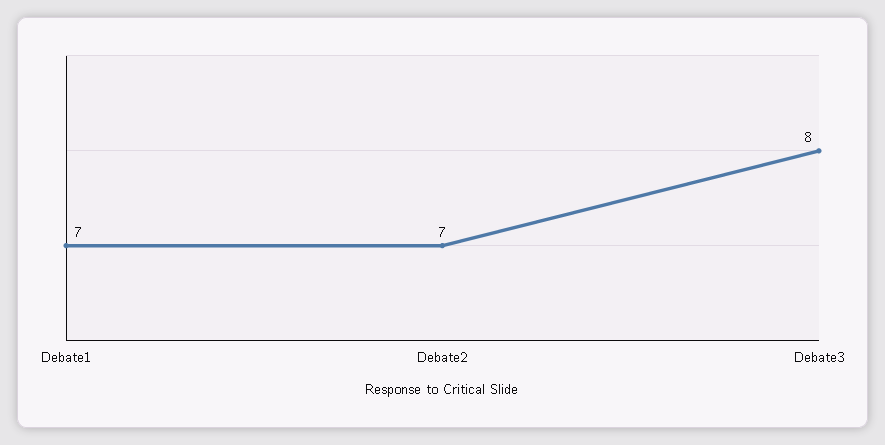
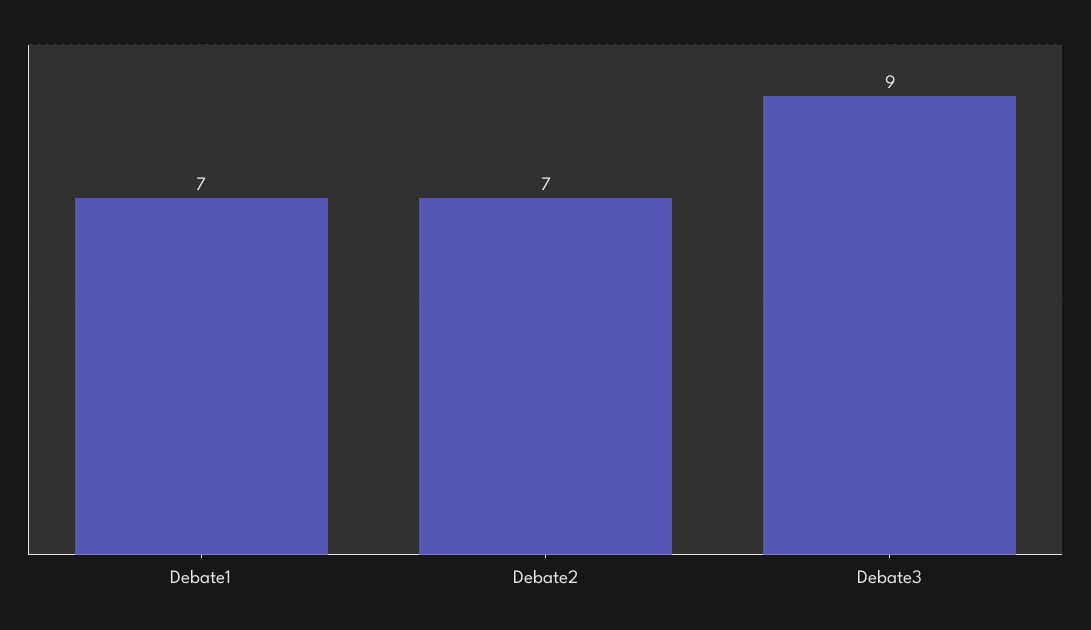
  {
    "Debate1": 7,
    "Debate2": 7,
-   "Debate3": 8
+   "Debate3": 9
  }

